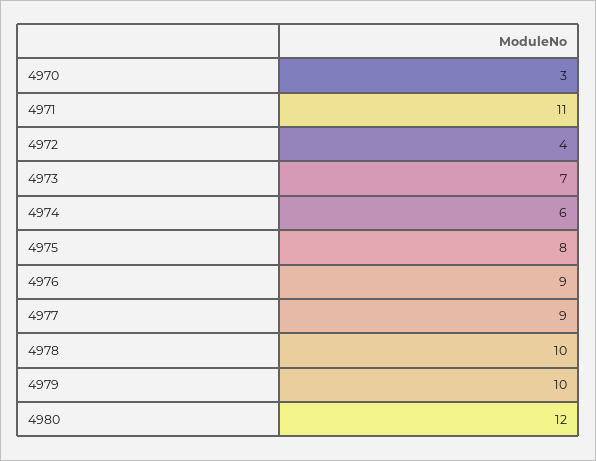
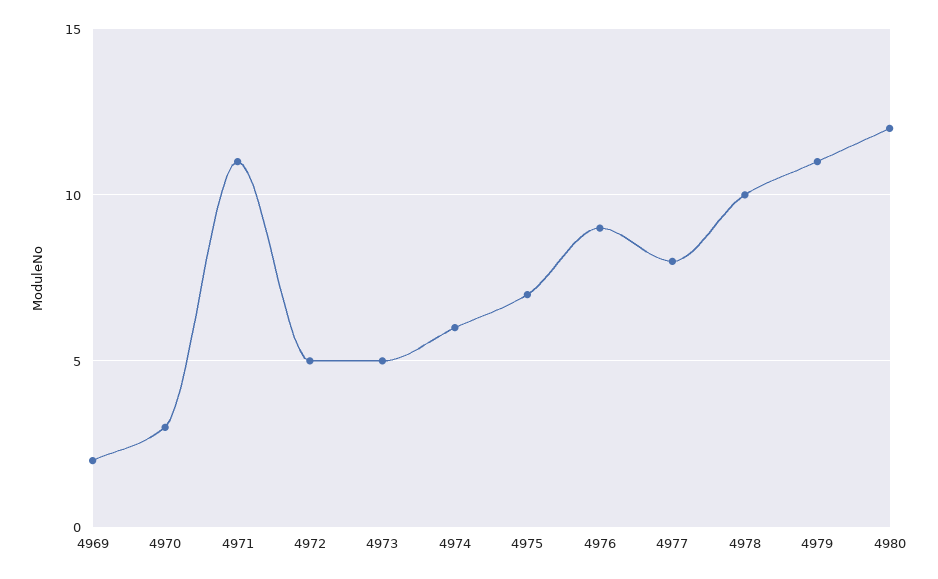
  {
    "4970": 3,
    "4971": 11,
-   "4972": 4,
+   "4972": 5,
-   "4973": 7,
+   "4973": 5,
    "4974": 6,
-   "4975": 8,
+   "4975": 7,
    "4976": 9,
-   "4977": 9,
+   "4977": 8,
    "4978": 10,
-   "4979": 10,
+   "4979": 11,
-   "4980": 12
+   "4980": 12,
+   "4969": 2
  }

